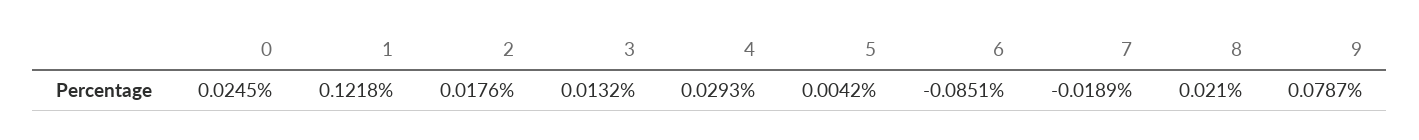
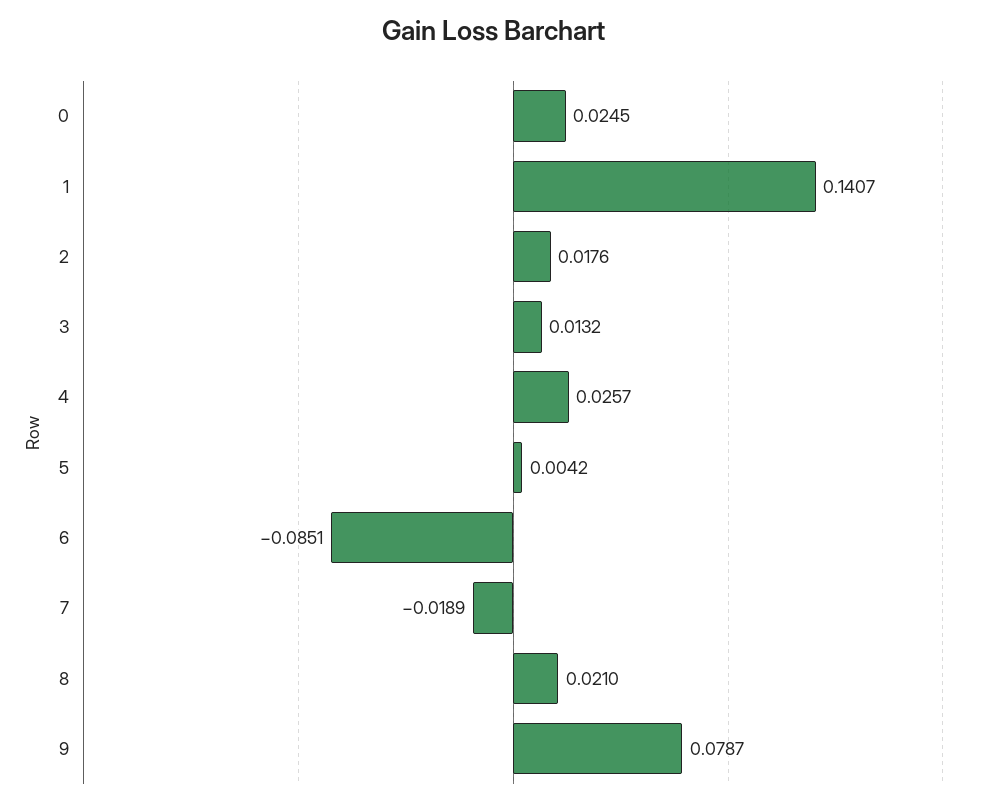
  {
    "0": 0.0245,
-   "1": 0.1218,
+   "1": 0.1407,
    "2": 0.0176,
    "3": 0.0132,
-   "4": 0.0293,
+   "4": 0.0257,
    "5": 0.0042,
    "6": -0.0851,
    "7": -0.0189,
    "8": 0.021,
    "9": 0.0787
  }

